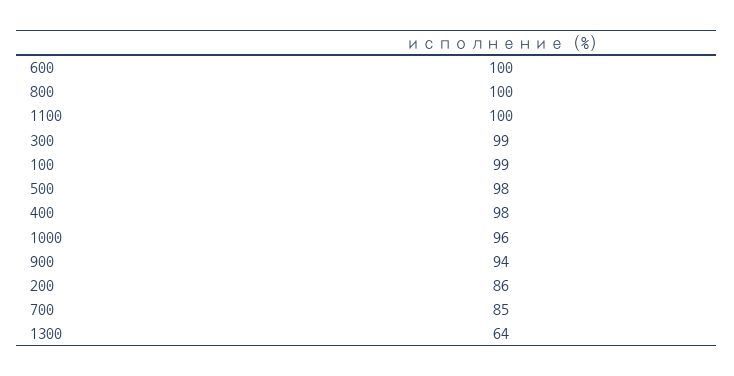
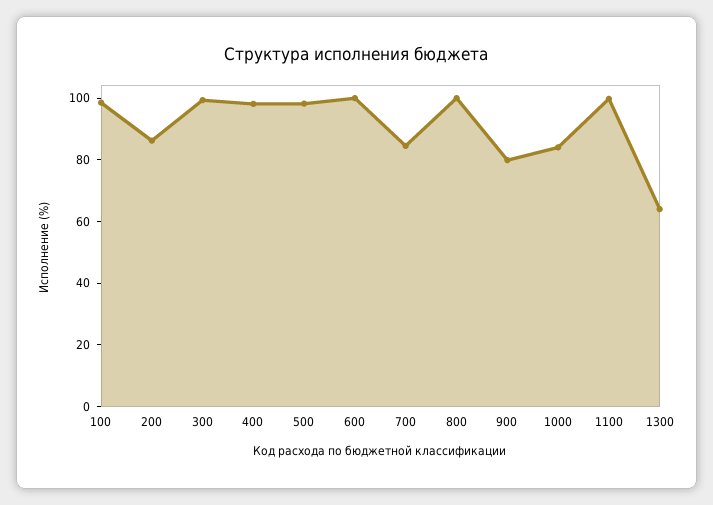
  {
    "600": 100,
    "800": 100,
    "1100": 100,
    "300": 99,
    "100": 99,
    "500": 98,
    "400": 98,
-   "1000": 96,
+   "1000": 85,
-   "900": 94,
+   "900": 80,
    "200": 86,
    "700": 85,
    "1300": 64
  }

